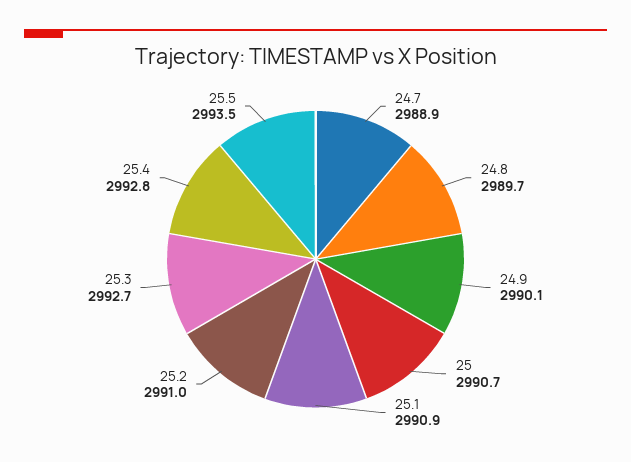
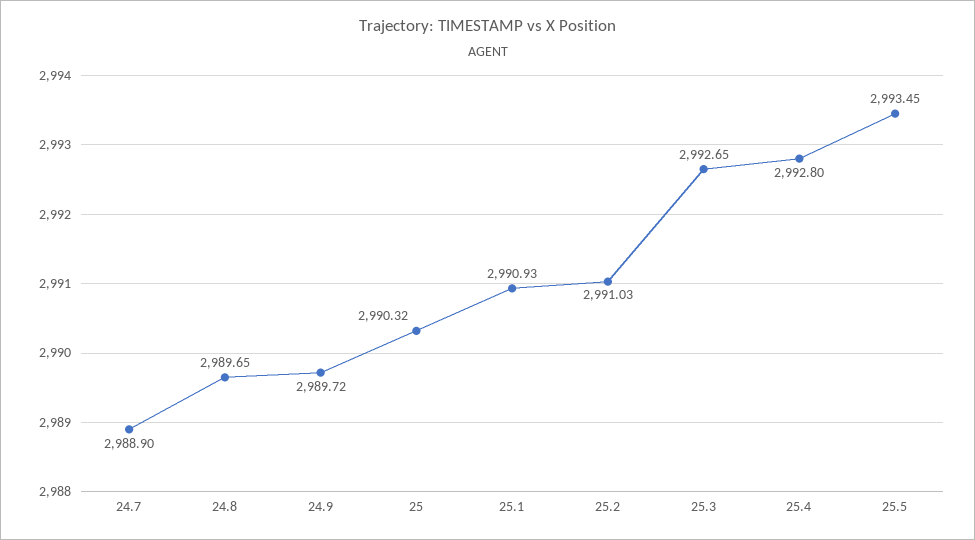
  {
    "24.7": 2988.9,
    "24.8": 2989.65,
-   "24.9": 2990.1,
+   "24.9": 2989.72,
-   "25": 2990.7,
+   "25": 2990.32,
    "25.1": 2990.93,
    "25.2": 2991.03,
    "25.3": 2992.65,
    "25.4": 2992.8,
    "25.5": 2993.45
  }

